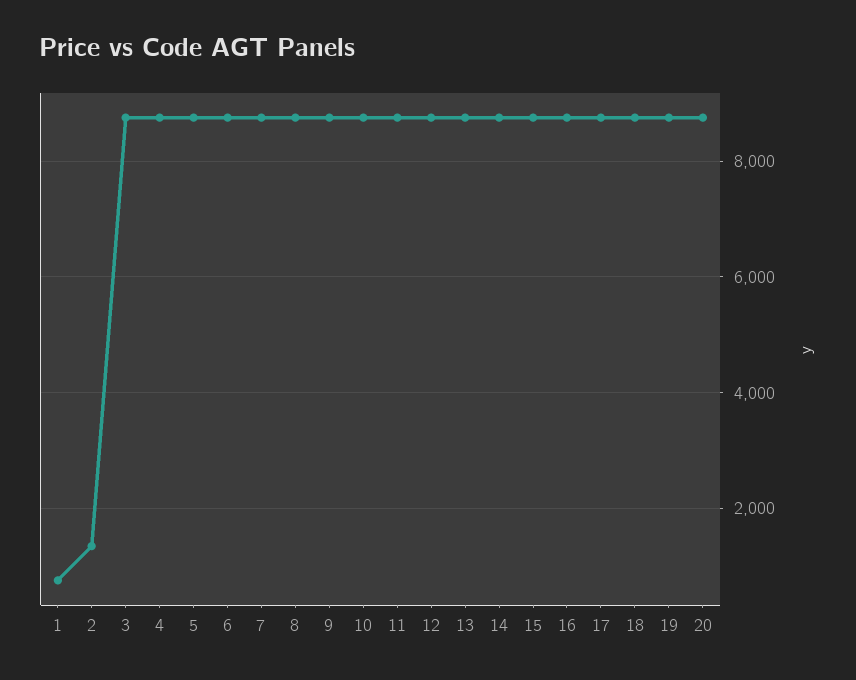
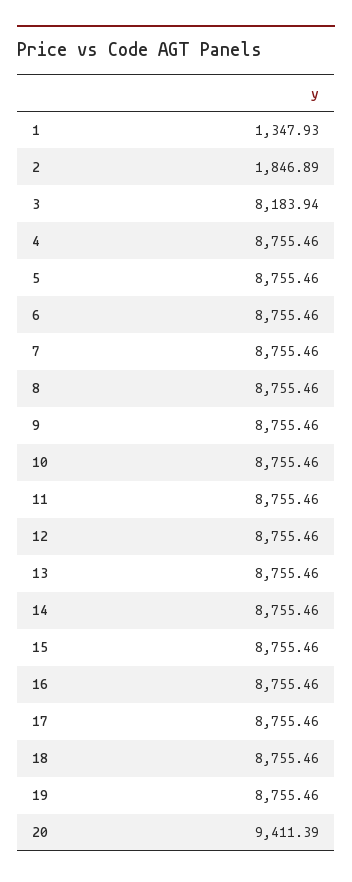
  {
-   "1": 800,
+   "1": 1347.93,
-   "2": 1400,
+   "2": 1846.89,
-   "3": 8800,
+   "3": 8183.94,
    "4": 8755.46,
    "5": 8755.46,
    "6": 8755.46,
    "7": 8755.46,
    "8": 8755.46,
    "9": 8755.46,
    "10": 8755.46,
    "11": 8755.46,
    "12": 8755.46,
    "13": 8755.46,
    "14": 8755.46,
    "15": 8755.46,
    "16": 8755.46,
    "17": 8755.46,
    "18": 8755.46,
    "19": 8755.46,
-   "20": 8800
+   "20": 9411.39
  }

